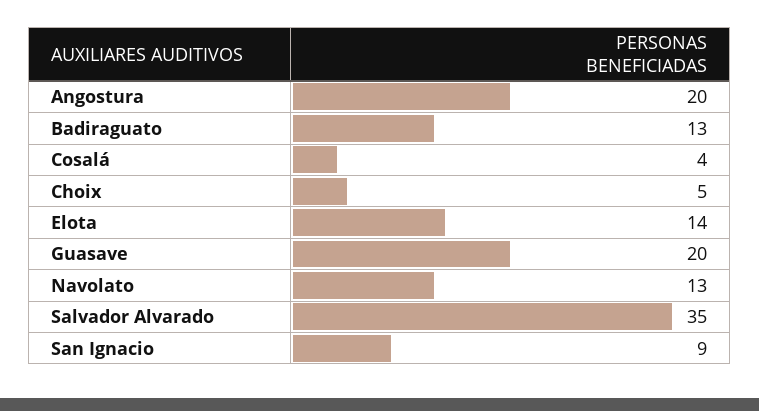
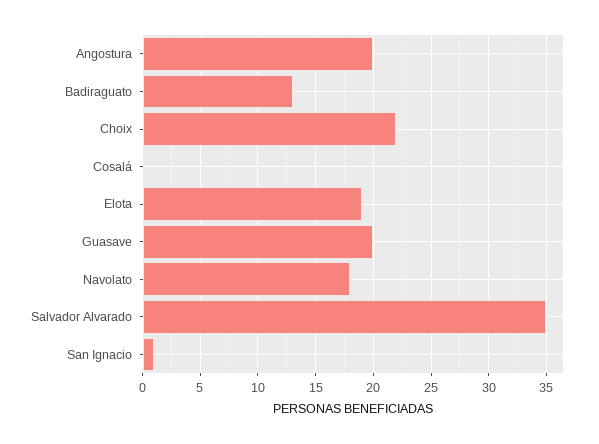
  {
    "Angostura": 20,
    "Badiraguato": 13,
-   "Cosalá": 4,
+   "Cosalá": 0,
-   "Choix": 5,
+   "Choix": 22,
-   "Elota": 14,
+   "Elota": 19,
    "Guasave": 20,
-   "Navolato": 13,
+   "Navolato": 18,
    "Salvador Alvarado": 35,
-   "San Ignacio": 9
+   "San Ignacio": 1
  }

